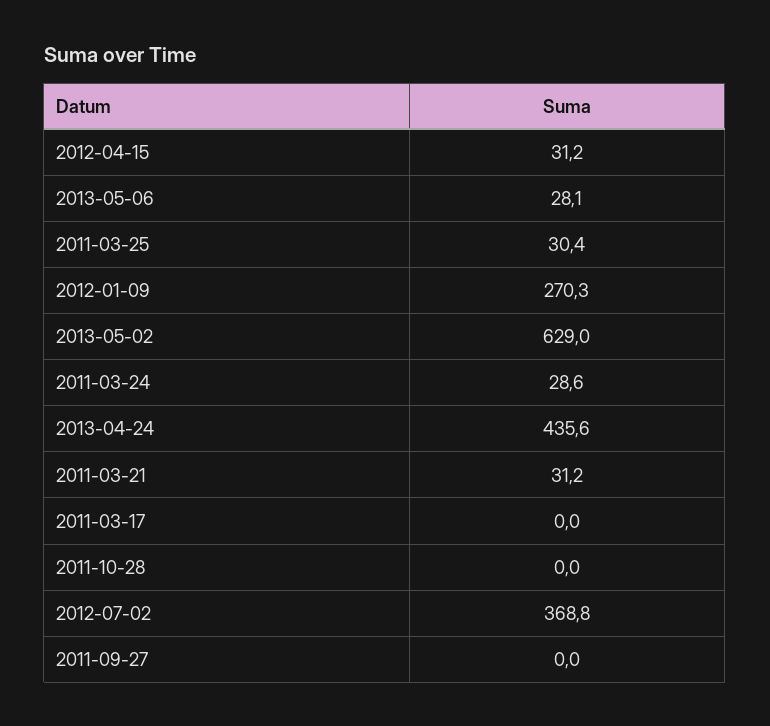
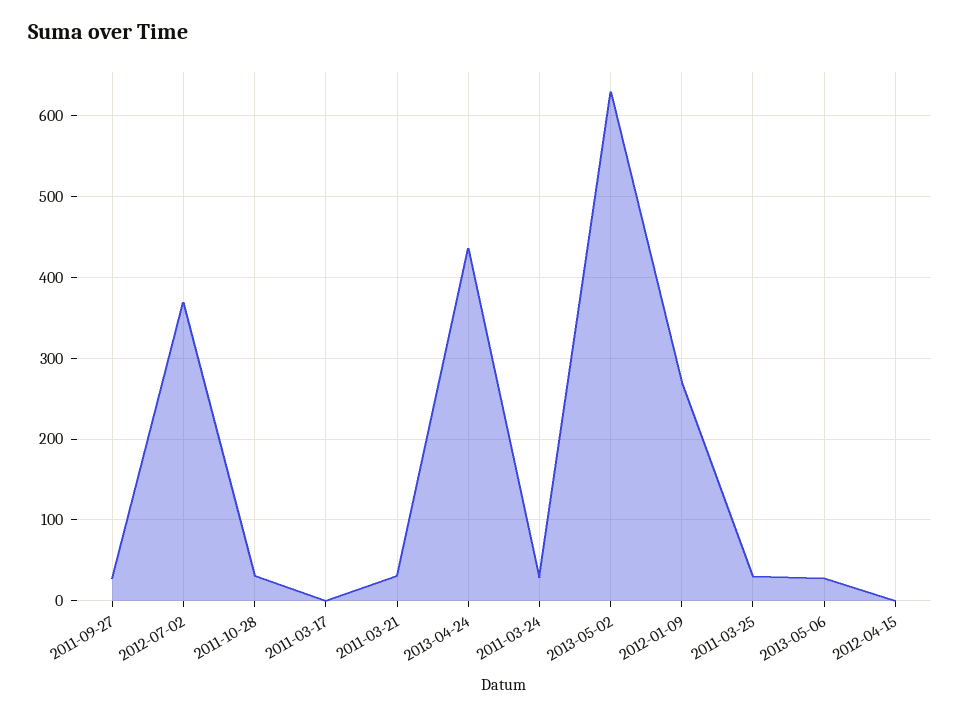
  {
-   "2012-04-15": 31.2,
+   "2012-04-15": 0,
    "2013-05-06": 28.1,
    "2011-03-25": 30.4,
    "2012-01-09": 270.3,
    "2013-05-02": 629,
    "2011-03-24": 28.6,
    "2013-04-24": 435.6,
    "2011-03-21": 31.2,
    "2011-03-17": 0,
-   "2011-10-28": 0,
+   "2011-10-28": 30,
    "2012-07-02": 368.8,
-   "2011-09-27": 0
+   "2011-09-27": 30
  }

